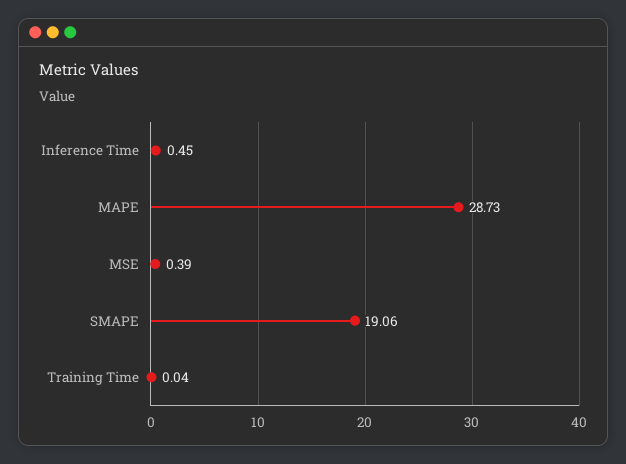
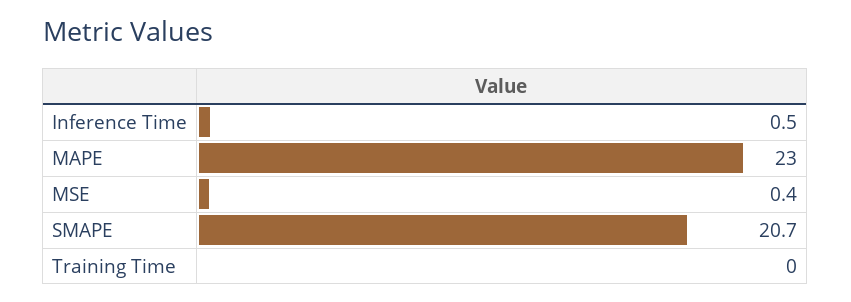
  {
    "Inference Time": 0.45,
-   "MAPE": 28.73,
+   "MAPE": 23,
    "MSE": 0.39,
-   "SMAPE": 19.06,
+   "SMAPE": 20.7,
    "Training Time": 0.04
  }

